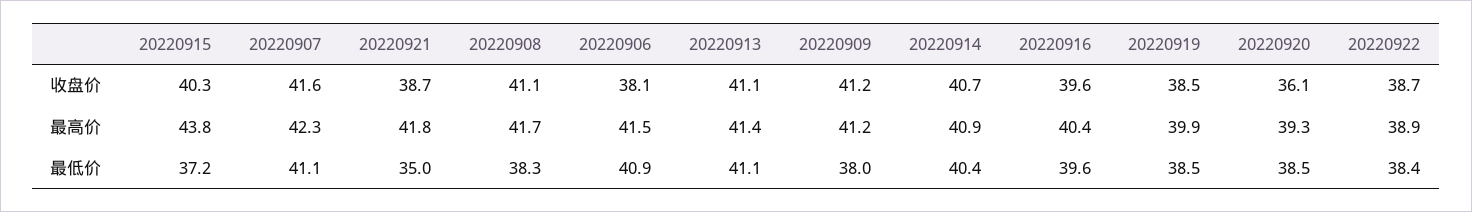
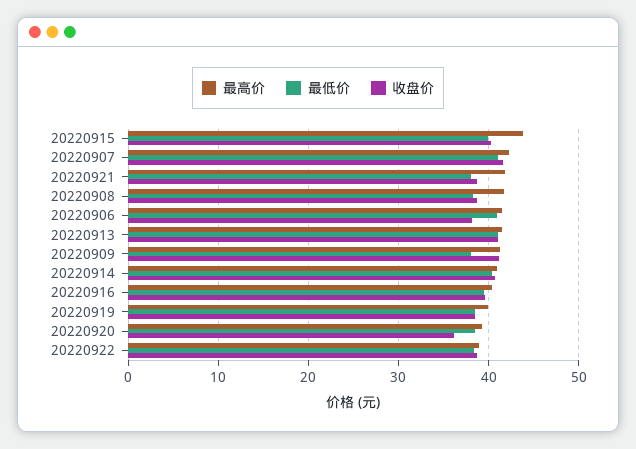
  {
    "收盘价": {
      "20220915": 40.3,
      "20220907": 41.6,
      "20220921": 38.7,
-     "20220908": 41.1,
+     "20220908": 39,
      "20220906": 38.1,
      "20220913": 41.1,
      "20220909": 41.2,
      "20220914": 40.7,
      "20220916": 39.6,
      "20220919": 38.5,
      "20220920": 36.1,
      "20220922": 38.7
    },
    "最高价": {
      "20220915": 43.8,
      "20220907": 42.3,
      "20220921": 41.8,
      "20220908": 41.7,
      "20220906": 41.5,
      "20220913": 41.4,
      "20220909": 41.2,
      "20220914": 40.9,
      "20220916": 40.4,
      "20220919": 39.9,
      "20220920": 39.3,
      "20220922": 38.9
    },
    "最低价": {
-     "20220915": 37.2,
+     "20220915": 40,
      "20220907": 41.1,
-     "20220921": 35,
+     "20220921": 38,
      "20220908": 38.3,
      "20220906": 40.9,
      "20220913": 41.1,
      "20220909": 38,
      "20220914": 40.4,
      "20220916": 39.6,
      "20220919": 38.5,
      "20220920": 38.5,
      "20220922": 38.4
    }
  }

